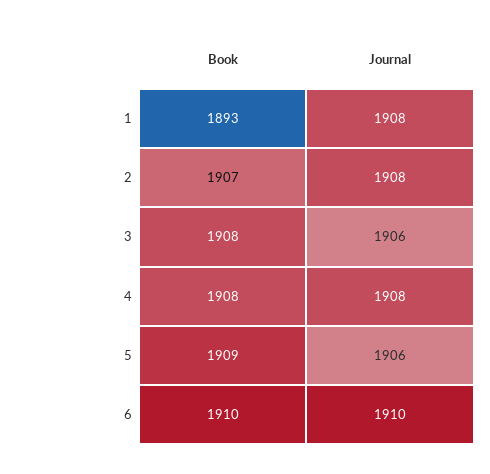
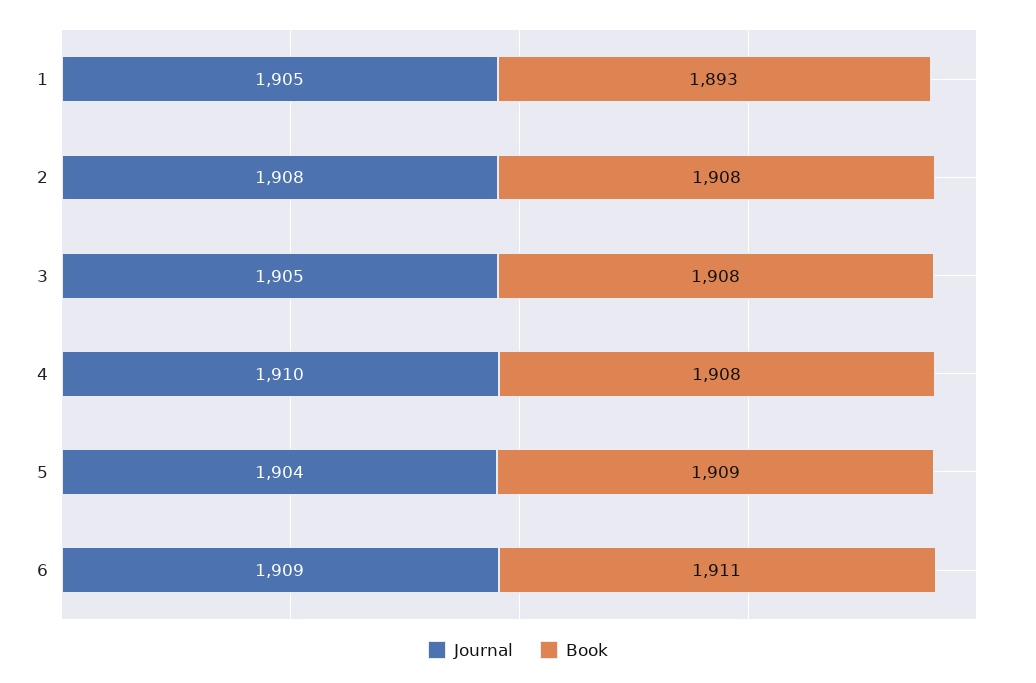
  {
    "Book": {
      "1": 1893,
-     "2": 1907,
+     "2": 1908,
      "3": 1908,
      "4": 1908,
      "5": 1909,
-     "6": 1910
+     "6": 1911
    },
    "Journal": {
-     "1": 1908,
+     "1": 1905,
      "2": 1908,
-     "3": 1906,
+     "3": 1905,
-     "4": 1908,
+     "4": 1910,
-     "5": 1906,
+     "5": 1904,
-     "6": 1910
+     "6": 1909
    }
  }

